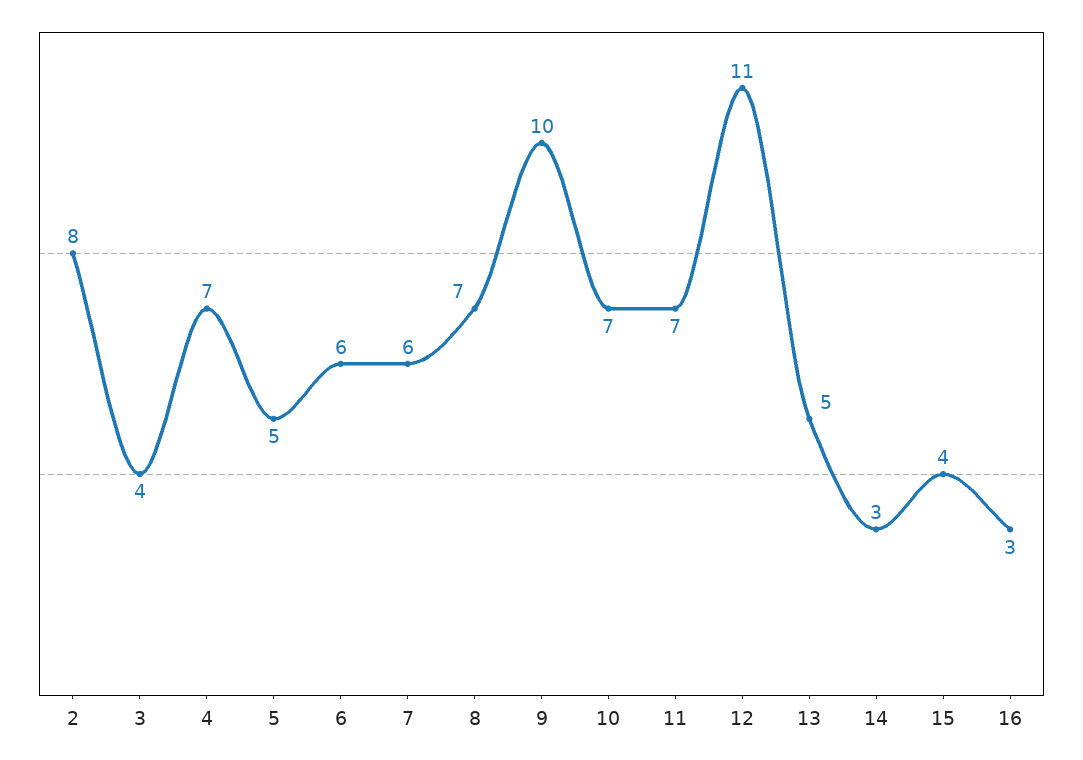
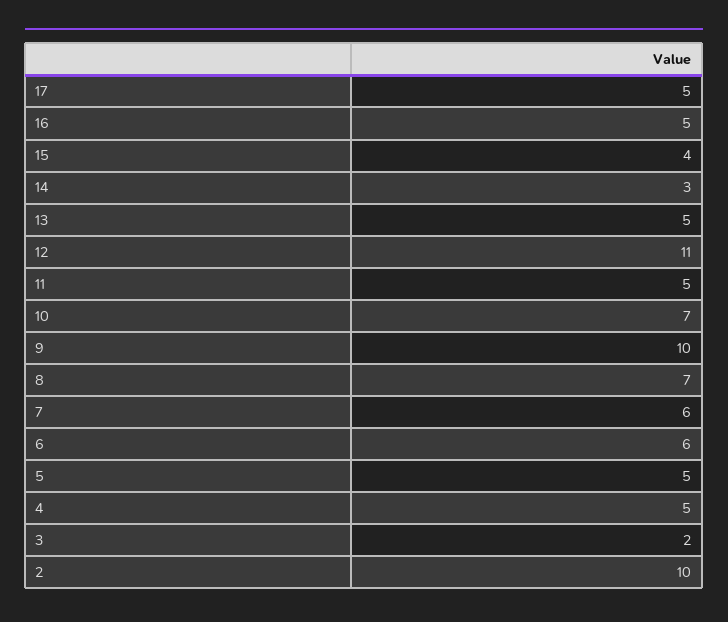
  {
-   "2": 8,
+   "2": 10,
-   "3": 4,
+   "3": 2,
-   "4": 7,
+   "4": 5,
    "5": 5,
    "6": 6,
    "7": 6,
    "8": 7,
    "9": 10,
    "10": 7,
-   "11": 7,
+   "11": 5,
    "12": 11,
    "13": 5,
    "14": 3,
    "15": 4,
-   "16": 3
+   "16": 5,
+   "17": 5
  }

